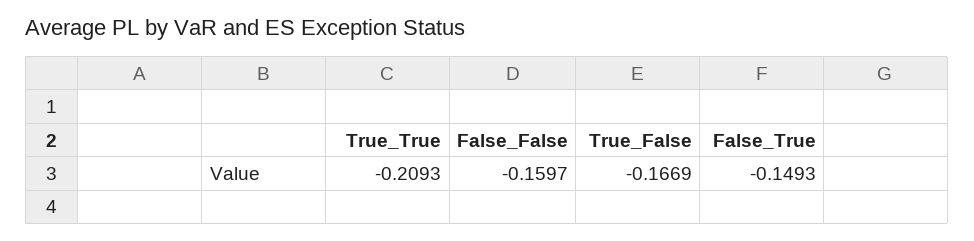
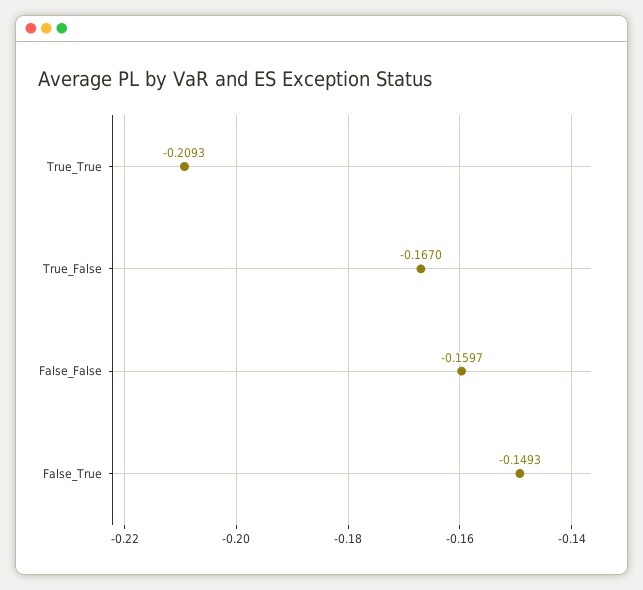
  {
    "True_True": -0.2093,
    "False_False": -0.1597,
-   "True_False": -0.1669,
+   "True_False": -0.167,
    "False_True": -0.1493
  }

